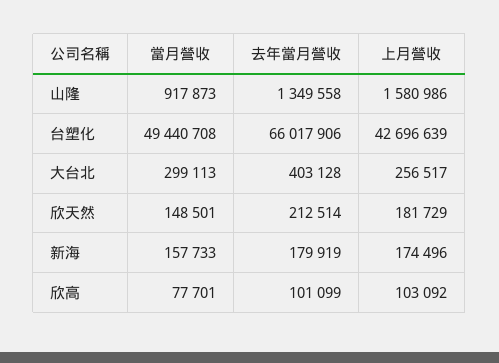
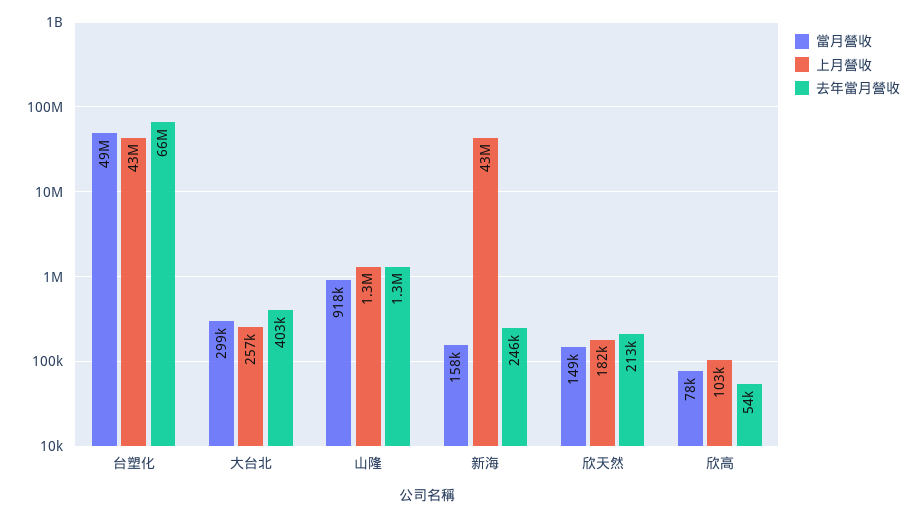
  {
    "當月營收": {
      "山隆": 917873,
      "台塑化": 49440708,
      "大台北": 299113,
      "欣天然": 148501,
      "新海": 157733,
      "欣高": 77701
    },
    "去年當月營收": {
      "山隆": 1349558,
      "台塑化": 66017906,
      "大台北": 403128,
      "欣天然": 212514,
-     "新海": 179919,
+     "新海": 246000,
-     "欣高": 101099
+     "欣高": 54000
    },
    "上月營收": {
-     "山隆": 1580986,
+     "山隆": 1300000,
      "台塑化": 42696639,
      "大台北": 256517,
      "欣天然": 181729,
-     "新海": 174496,
+     "新海": 43000000,
      "欣高": 103092
    }
  }

